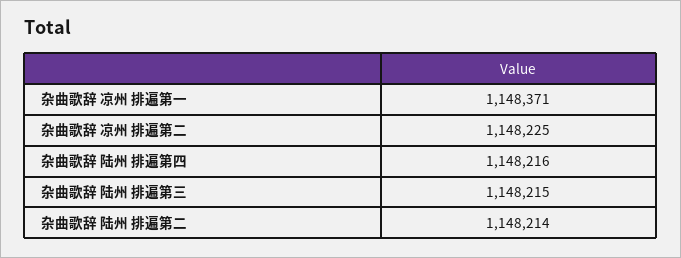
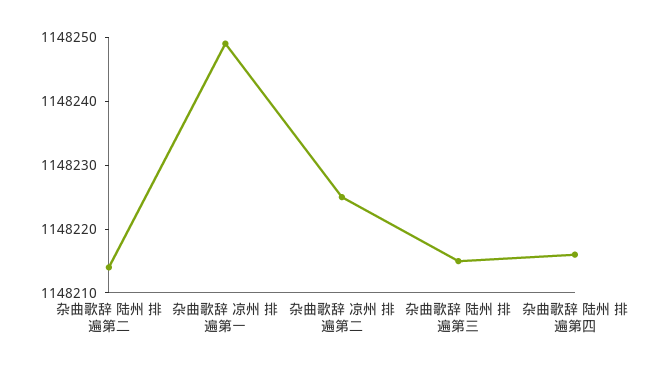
  {
-   "杂曲歌辞 凉州 排遍第一": 1148371,
+   "杂曲歌辞 凉州 排遍第一": 1148250,
    "杂曲歌辞 凉州 排遍第二": 1148225,
    "杂曲歌辞 陆州 排遍第四": 1148216,
    "杂曲歌辞 陆州 排遍第三": 1148215,
    "杂曲歌辞 陆州 排遍第二": 1148214
  }

